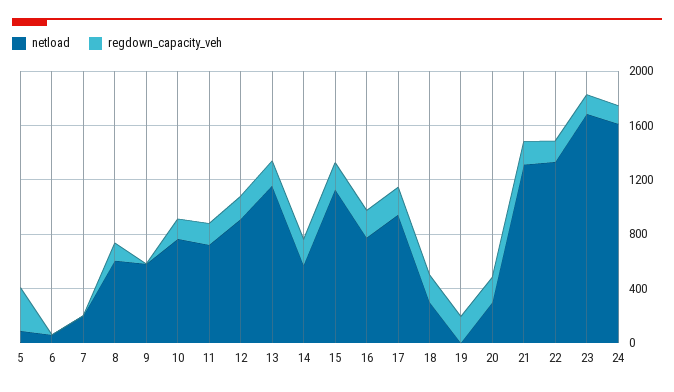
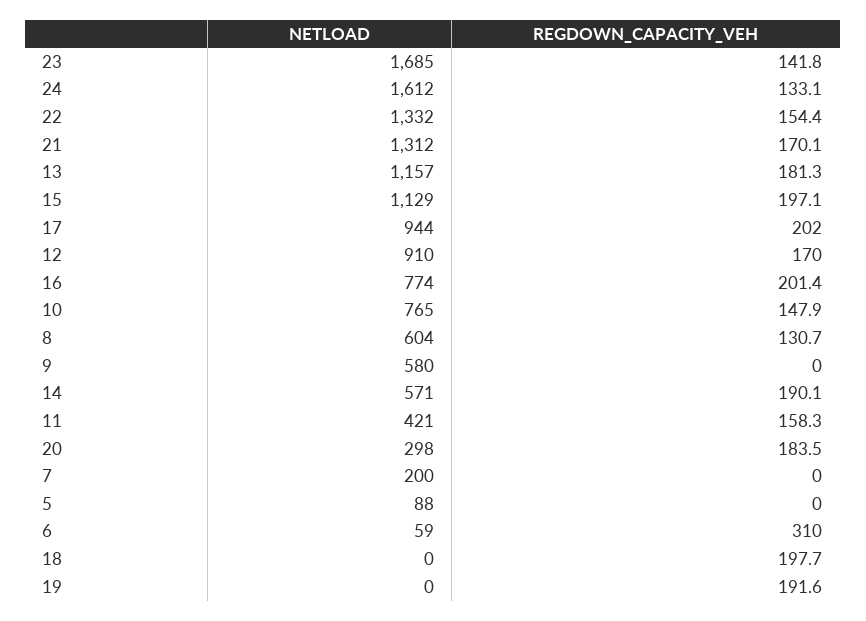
  {
    "netload": {
      "5": 88,
      "6": 59,
      "7": 200,
      "8": 604,
      "9": 580,
      "10": 765,
-     "11": 700,
+     "11": 421,
      "12": 910,
      "13": 1157,
      "14": 571,
      "15": 1129,
      "16": 774,
      "17": 944,
-     "18": 300,
+     "18": 0,
      "19": 0,
      "20": 298,
      "21": 1312,
      "22": 1332,
      "23": 1685,
      "24": 1612
    },
    "regdown_capacity_veh": {
-     "5": 300,
+     "5": 0,
-     "6": 0,
+     "6": 310,
      "7": 0,
      "8": 130.7,
      "9": 0,
      "10": 147.9,
      "11": 158.3,
      "12": 170,
      "13": 181.3,
      "14": 190.1,
      "15": 197.1,
      "16": 201.4,
      "17": 202,
      "18": 197.7,
      "19": 191.6,
      "20": 183.5,
      "21": 170.1,
      "22": 154.4,
      "23": 141.8,
      "24": 133.1
    }
  }

